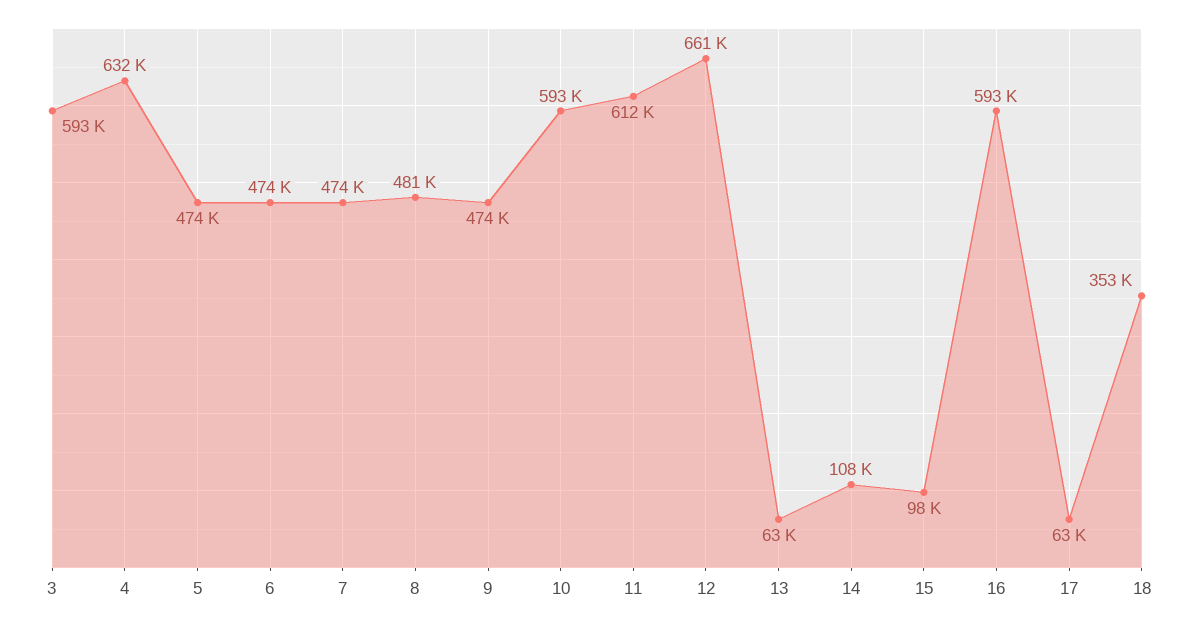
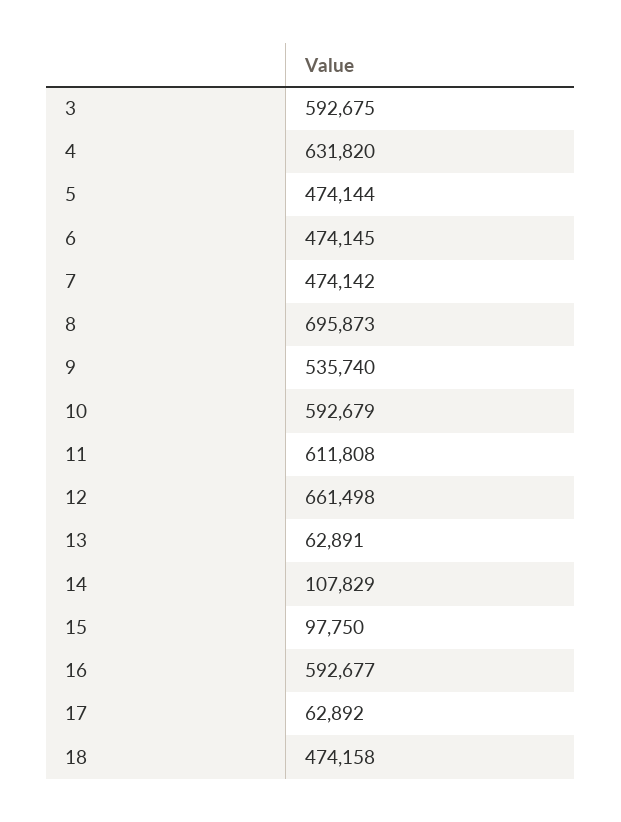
  {
    "3": 592675,
    "4": 631820,
    "5": 474144,
    "6": 474145,
    "7": 474142,
-   "8": 481000,
+   "8": 695873,
-   "9": 474000,
+   "9": 535740,
    "10": 592679,
    "11": 611808,
    "12": 661498,
    "13": 62891,
    "14": 107829,
    "15": 97750,
    "16": 592677,
    "17": 62892,
-   "18": 353000
+   "18": 474158
  }

